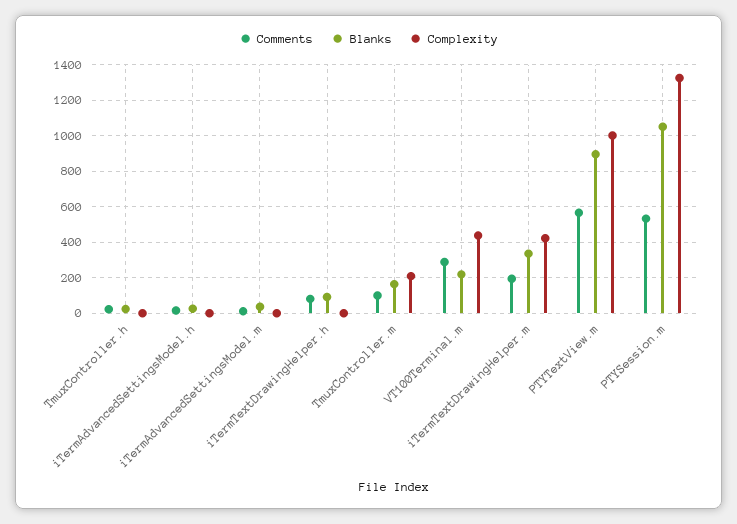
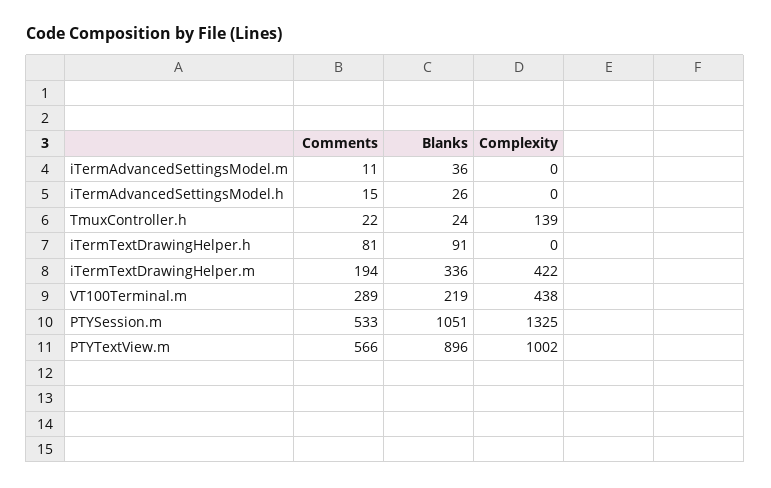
  {
    "Comments": {
      "TmuxController.h": 22,
      "iTermAdvancedSettingsModel.h": 15,
      "iTermAdvancedSettingsModel.m": 11,
      "iTermTextDrawingHelper.h": 81,
-     "TmuxController.m": 100,
      "VT100Terminal.m": 289,
      "iTermTextDrawingHelper.m": 194,
      "PTYTextView.m": 566,
      "PTYSession.m": 533
    },
    "Blanks": {
      "TmuxController.h": 24,
      "iTermAdvancedSettingsModel.h": 26,
      "iTermAdvancedSettingsModel.m": 36,
      "iTermTextDrawingHelper.h": 91,
-     "TmuxController.m": 150,
      "VT100Terminal.m": 219,
      "iTermTextDrawingHelper.m": 336,
      "PTYTextView.m": 896,
      "PTYSession.m": 1051
    },
    "Complexity": {
-     "TmuxController.h": 0,
+     "TmuxController.h": 139,
      "iTermAdvancedSettingsModel.h": 0,
      "iTermAdvancedSettingsModel.m": 0,
      "iTermTextDrawingHelper.h": 0,
-     "TmuxController.m": 200,
      "VT100Terminal.m": 438,
      "iTermTextDrawingHelper.m": 422,
      "PTYTextView.m": 1002,
      "PTYSession.m": 1325
    }
  }

